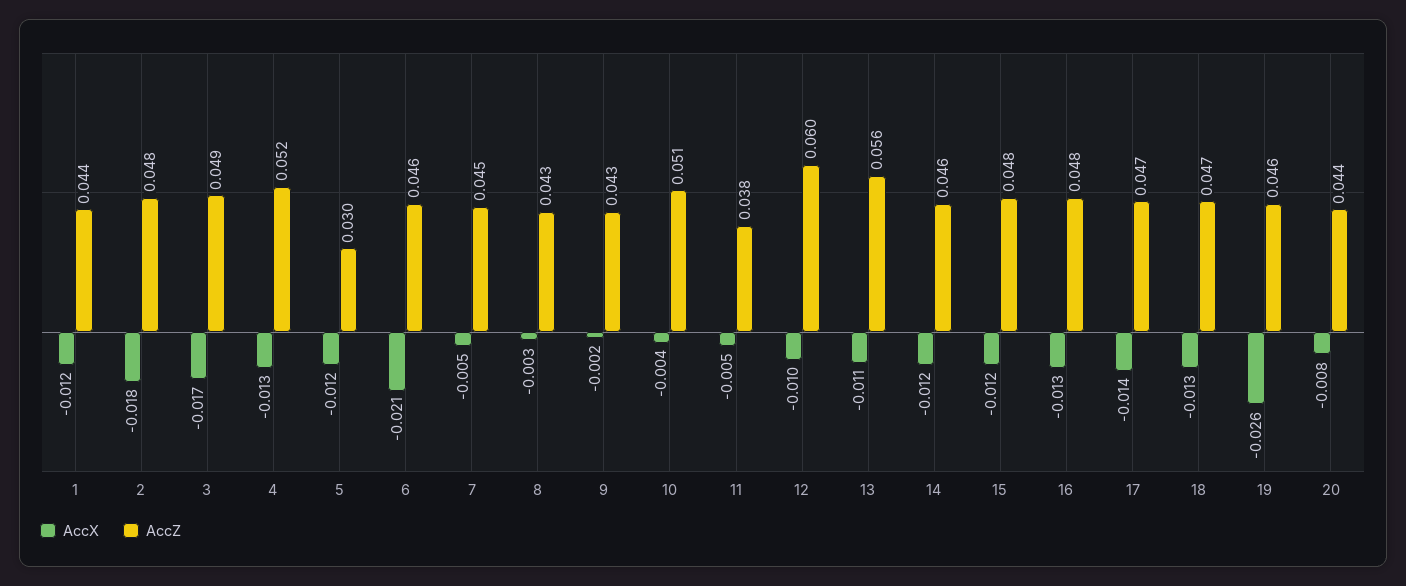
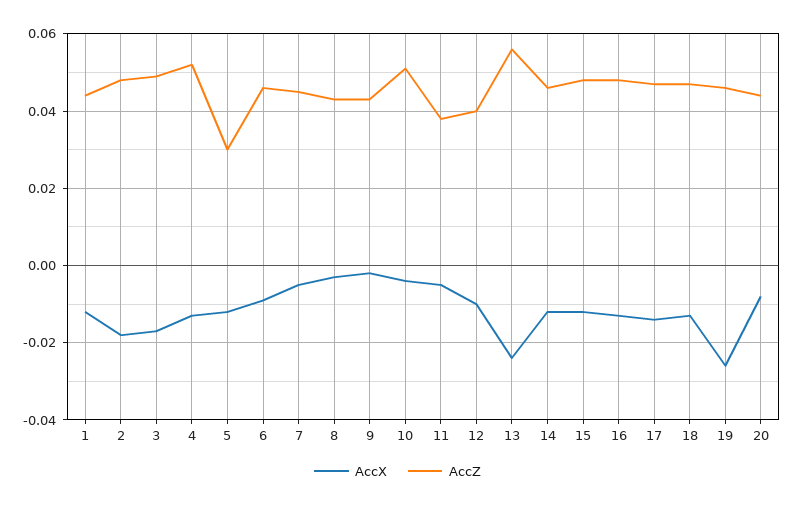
  {
    "AccX": {
      "1": -0.012,
      "2": -0.018,
      "3": -0.017,
      "4": -0.013,
      "5": -0.012,
-     "6": -0.021,
+     "6": -0.01,
      "7": -0.005,
      "8": -0.003,
      "9": -0.002,
      "10": -0.004,
      "11": -0.005,
      "12": -0.01,
-     "13": -0.011,
+     "13": -0.025,
      "14": -0.012,
      "15": -0.012,
      "16": -0.013,
      "17": -0.014,
      "18": -0.013,
      "19": -0.026,
      "20": -0.008
    },
    "AccZ": {
      "1": 0.044,
      "2": 0.048,
      "3": 0.049,
      "4": 0.052,
      "5": 0.03,
      "6": 0.046,
      "7": 0.045,
      "8": 0.043,
      "9": 0.043,
      "10": 0.051,
      "11": 0.038,
-     "12": 0.06,
+     "12": 0.04,
      "13": 0.056,
      "14": 0.046,
      "15": 0.048,
      "16": 0.048,
      "17": 0.047,
      "18": 0.047,
      "19": 0.046,
      "20": 0.044
    }
  }

